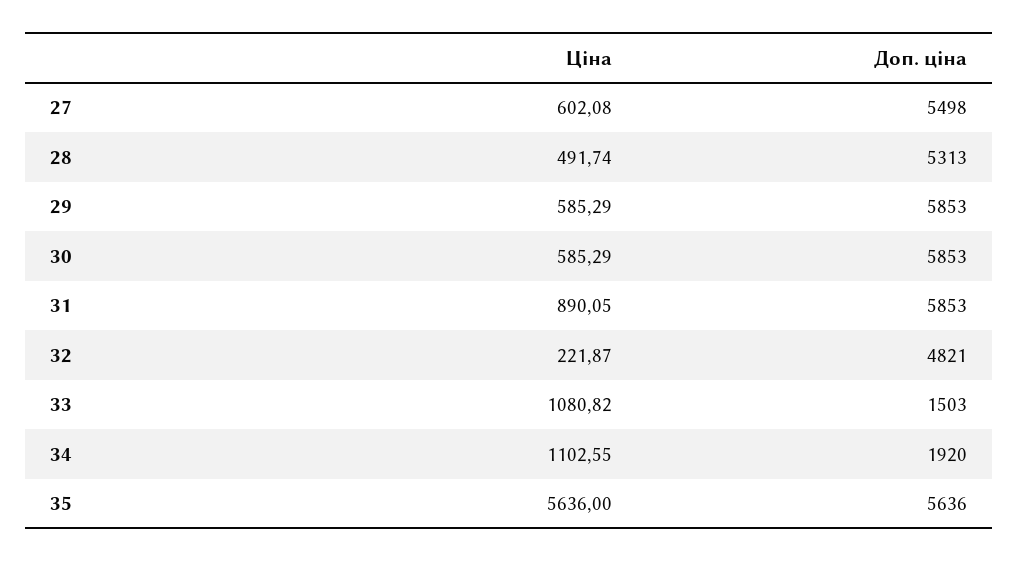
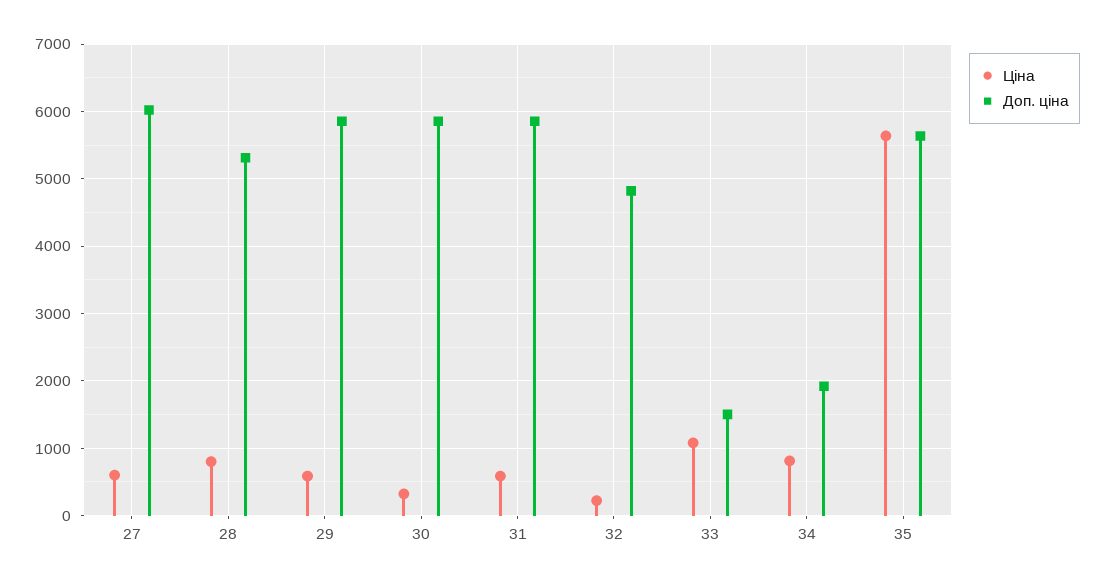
  {
    "Ціна": {
      "27": 602.08,
-     "28": 491.74,
+     "28": 800,
      "29": 585.29,
-     "30": 585.29,
+     "30": 300,
-     "31": 890.05,
+     "31": 600,
      "32": 221.87,
      "33": 1080.82,
-     "34": 1102.55,
+     "34": 800,
      "35": 5636
    },
    "Доп. ціна": {
-     "27": 5498,
+     "27": 6000,
      "28": 5313,
      "29": 5853,
      "30": 5853,
      "31": 5853,
      "32": 4821,
      "33": 1503,
      "34": 1920,
      "35": 5636
    }
  }

